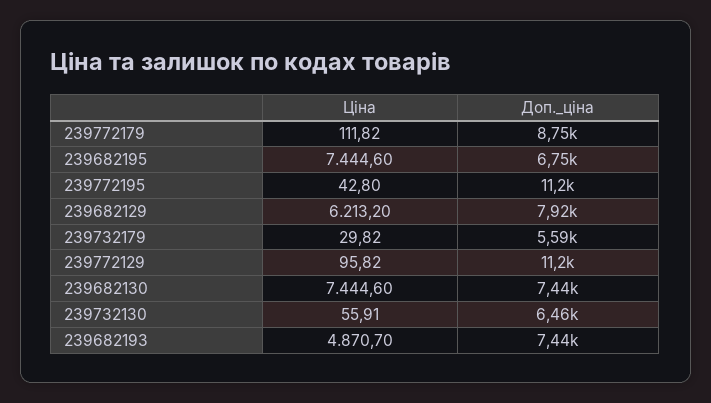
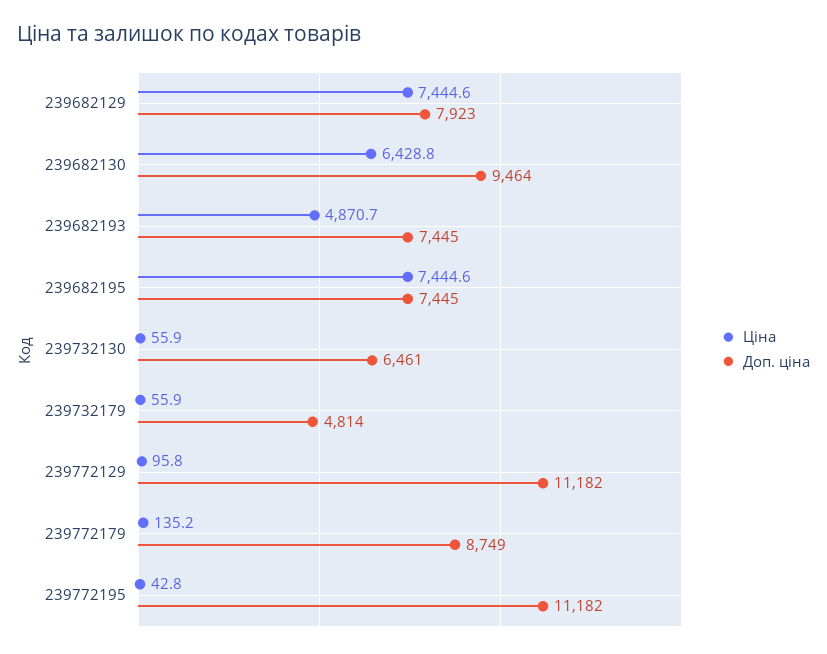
  {
    "Ціна": {
-     "239772179": 111.82,
+     "239772179": 135.2,
      "239682195": 7444.6,
      "239772195": 42.8,
-     "239682129": 6213.2,
+     "239682129": 7444.6,
-     "239732179": 29.82,
+     "239732179": 55.9,
      "239772129": 95.82,
-     "239682130": 7444.6,
+     "239682130": 6428.8,
      "239732130": 55.91,
      "239682193": 4870.7
    },
    "Доп._ціна": {
      "239772179": 8749,
-     "239682195": 6750,
+     "239682195": 7445,
      "239772195": 11182,
      "239682129": 7923,
-     "239732179": 5590,
+     "239732179": 4814,
      "239772129": 11182,
-     "239682130": 7440,
+     "239682130": 9464,
      "239732130": 6461,
      "239682193": 7445
    }
  }

